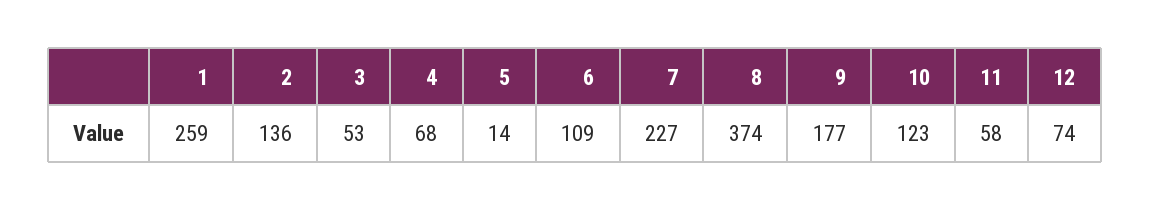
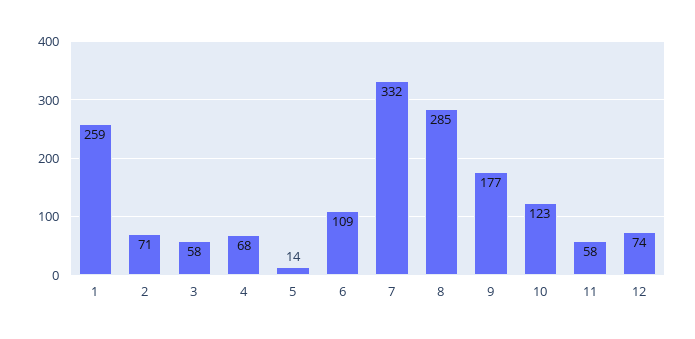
  {
    "1": 259,
-   "2": 136,
+   "2": 71,
-   "3": 53,
+   "3": 58,
    "4": 68,
    "5": 14,
    "6": 109,
-   "7": 227,
+   "7": 332,
-   "8": 374,
+   "8": 285,
    "9": 177,
    "10": 123,
    "11": 58,
    "12": 74
  }

